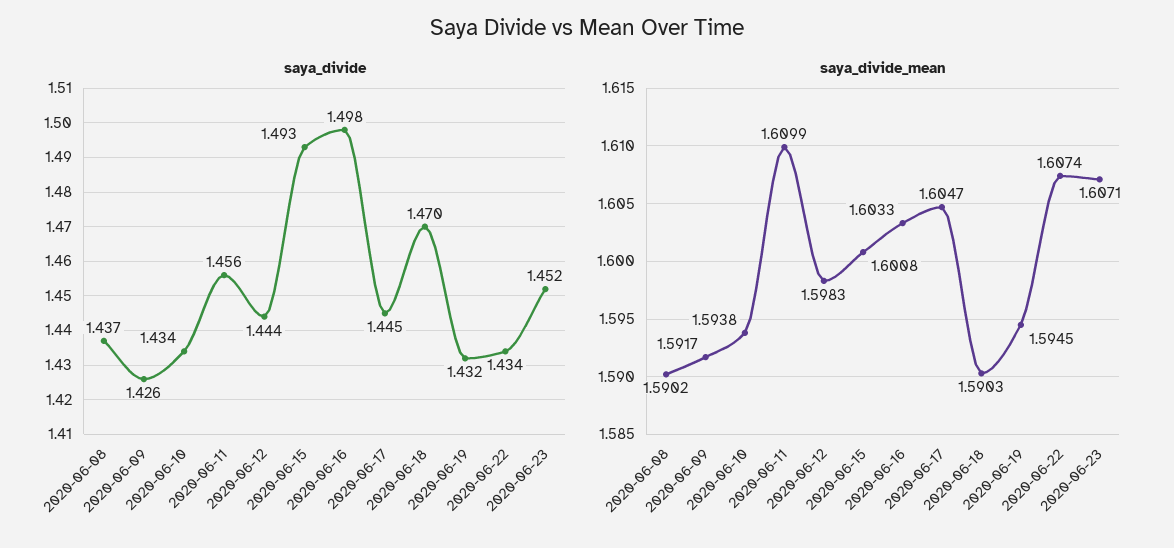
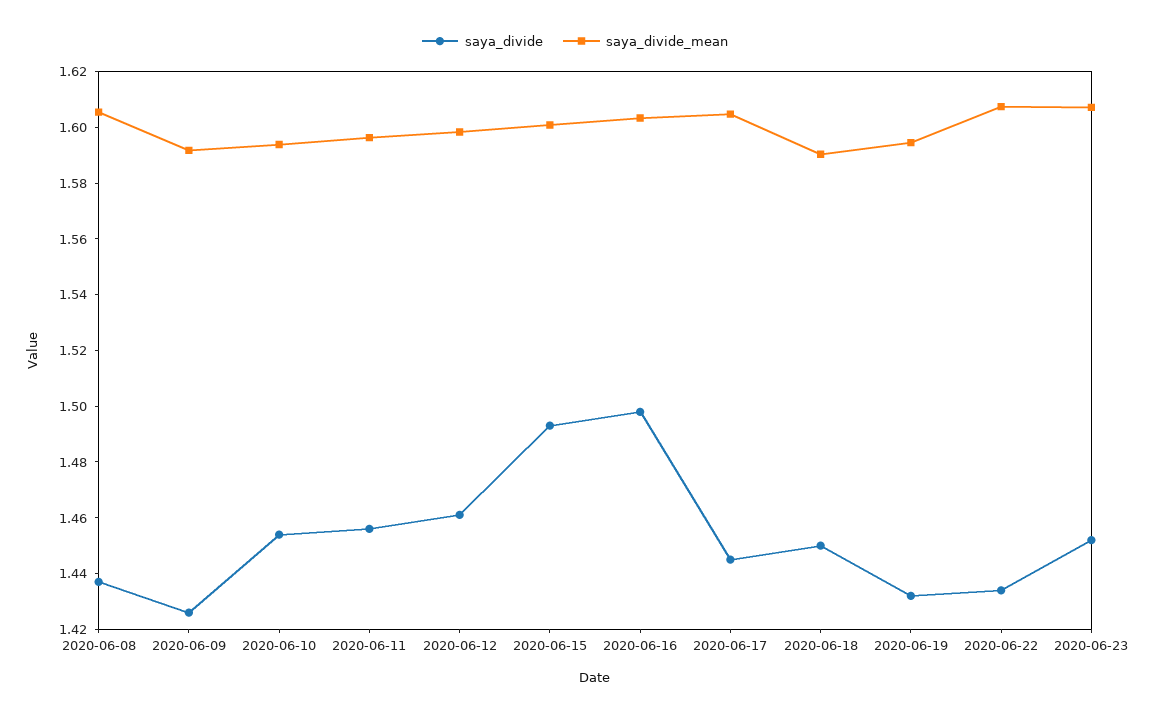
  {
    "saya_divide": {
      "2020-06-08": 1.437,
      "2020-06-09": 1.426,
-     "2020-06-10": 1.434,
+     "2020-06-10": 1.455,
      "2020-06-11": 1.456,
-     "2020-06-12": 1.444,
+     "2020-06-12": 1.46,
      "2020-06-15": 1.493,
      "2020-06-16": 1.498,
      "2020-06-17": 1.445,
-     "2020-06-18": 1.47,
+     "2020-06-18": 1.45,
      "2020-06-19": 1.432,
      "2020-06-22": 1.434,
      "2020-06-23": 1.452
    },
    "saya_divide_mean": {
-     "2020-06-08": 1.5902,
+     "2020-06-08": 1.605,
      "2020-06-09": 1.5917,
      "2020-06-10": 1.5938,
-     "2020-06-11": 1.6099,
+     "2020-06-11": 1.595,
      "2020-06-12": 1.5983,
      "2020-06-15": 1.6008,
      "2020-06-16": 1.6033,
      "2020-06-17": 1.6047,
      "2020-06-18": 1.5903,
      "2020-06-19": 1.5945,
      "2020-06-22": 1.6074,
      "2020-06-23": 1.6071
    }
  }

